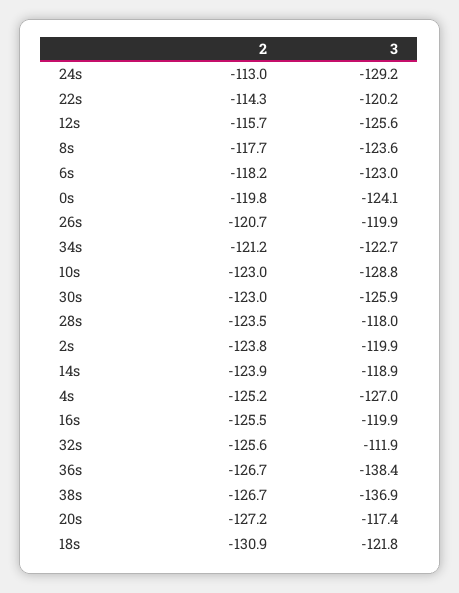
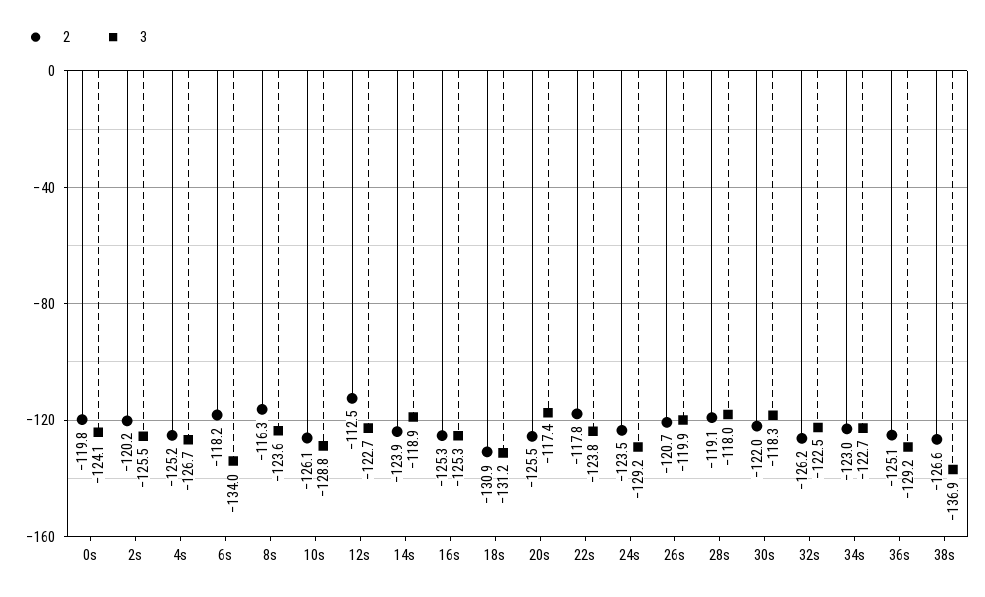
  {
    "2": {
-     "24s": -113,
+     "24s": -123.5,
-     "22s": -114.3,
+     "22s": -117.8,
-     "12s": -115.7,
+     "12s": -112.5,
-     "8s": -117.7,
+     "8s": -116.3,
      "6s": -118.2,
      "0s": -119.8,
      "26s": -120.7,
-     "34s": -121.2,
+     "34s": -123,
-     "10s": -123,
+     "10s": -126.1,
-     "30s": -123,
+     "30s": -122,
-     "28s": -123.5,
+     "28s": -119.1,
-     "2s": -123.8,
+     "2s": -120.2,
      "14s": -123.9,
      "4s": -125.2,
-     "16s": -125.5,
+     "16s": -125.3,
-     "32s": -125.6,
+     "32s": -126.2,
-     "36s": -126.7,
+     "36s": -125.1,
-     "38s": -126.7,
+     "38s": -126.6,
-     "20s": -127.2,
+     "20s": -125.5,
      "18s": -130.9
    },
    "3": {
      "24s": -129.2,
-     "22s": -120.2,
+     "22s": -123.8,
-     "12s": -125.6,
+     "12s": -122.7,
      "8s": -123.6,
-     "6s": -123,
+     "6s": -134,
      "0s": -124.1,
      "26s": -119.9,
      "34s": -122.7,
      "10s": -128.8,
-     "30s": -125.9,
+     "30s": -118.3,
      "28s": -118,
-     "2s": -119.9,
+     "2s": -125.5,
      "14s": -118.9,
-     "4s": -127,
+     "4s": -126.7,
-     "16s": -119.9,
+     "16s": -125.3,
-     "32s": -111.9,
+     "32s": -122.5,
-     "36s": -138.4,
+     "36s": -129.2,
      "38s": -136.9,
      "20s": -117.4,
-     "18s": -121.8
+     "18s": -131.2
    }
  }

